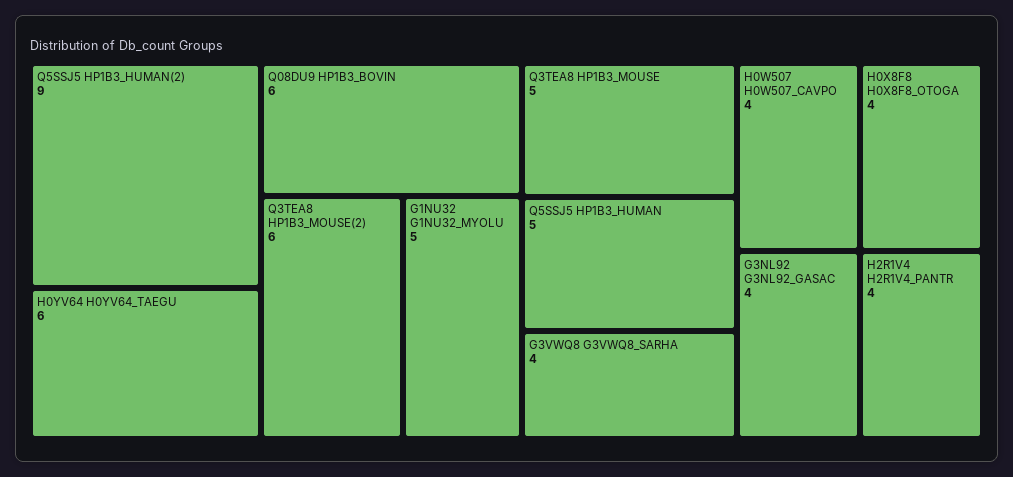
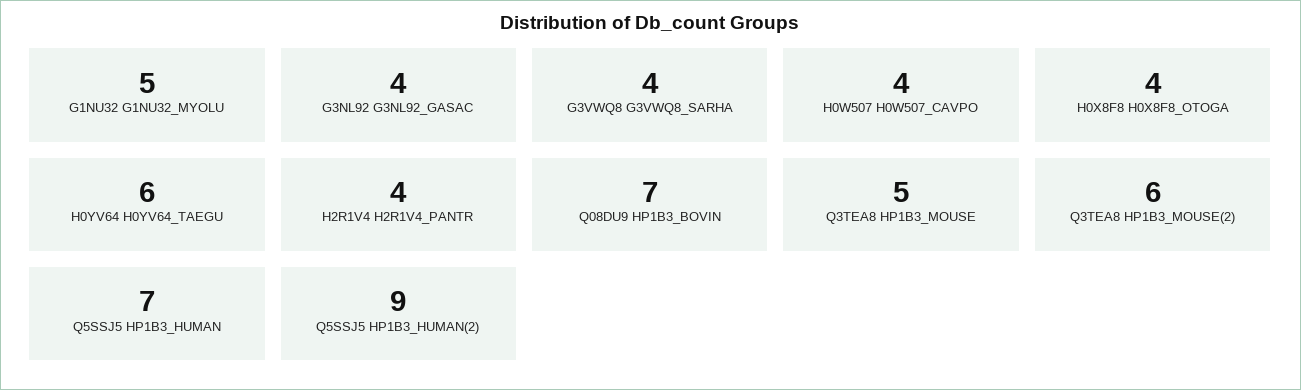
  {
    "Q5SSJ5 HP1B3_HUMAN(2)": 9,
    "H0YV64 H0YV64_TAEGU": 6,
-   "Q08DU9 HP1B3_BOVIN": 6,
+   "Q08DU9 HP1B3_BOVIN": 7,
    "Q3TEA8 HP1B3_MOUSE(2)": 6,
    "G1NU32 G1NU32_MYOLU": 5,
    "Q3TEA8 HP1B3_MOUSE": 5,
-   "Q5SSJ5 HP1B3_HUMAN": 5,
+   "Q5SSJ5 HP1B3_HUMAN": 7,
    "G3VWQ8 G3VWQ8_SARHA": 4,
    "H0W507 H0W507_CAVPO": 4,
    "H0X8F8 H0X8F8_OTOGA": 4,
    "G3NL92 G3NL92_GASAC": 4,
    "H2R1V4 H2R1V4_PANTR": 4
  }

